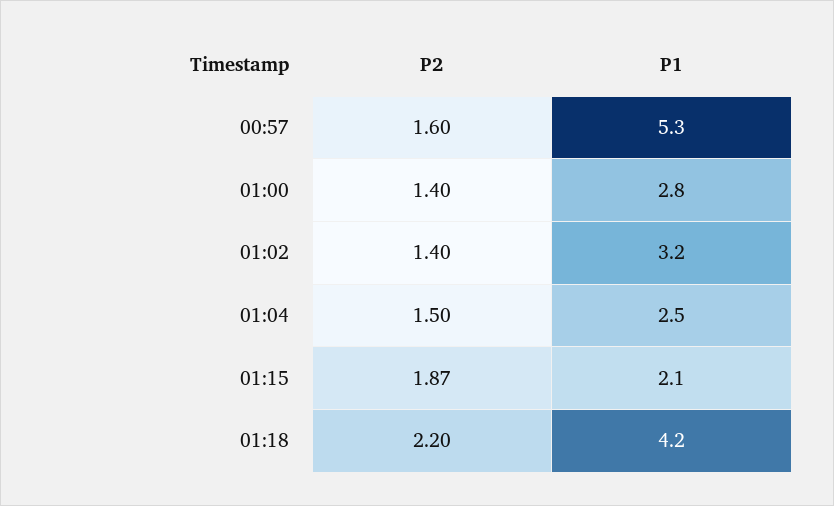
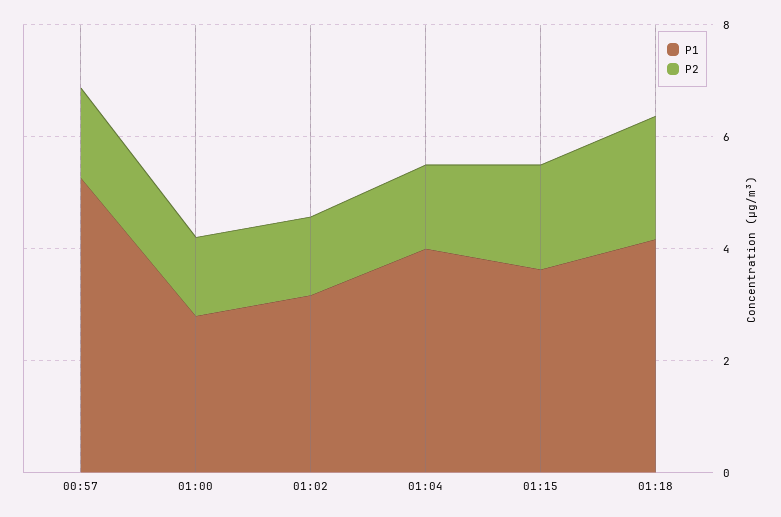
  {
    "P2": {
      "00:57": 1.6,
      "01:00": 1.4,
      "01:02": 1.4,
      "01:04": 1.5,
      "01:15": 1.87,
      "01:18": 2.2
    },
    "P1": {
      "00:57": 5.3,
      "01:00": 2.8,
      "01:02": 3.2,
-     "01:04": 2.5,
+     "01:04": 4,
-     "01:15": 2.1,
+     "01:15": 3.5,
      "01:18": 4.2
    }
  }

